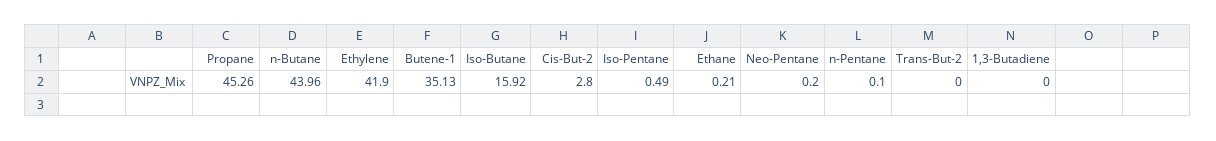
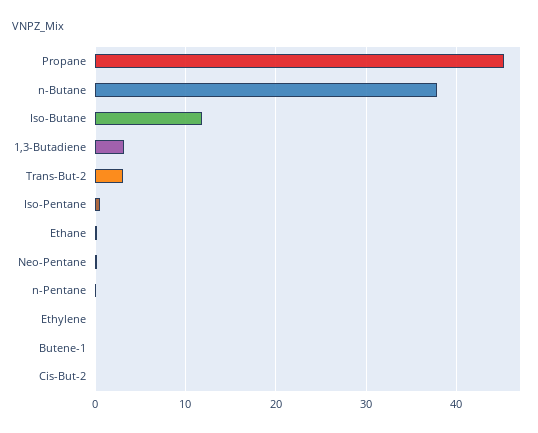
  {
    "Propane": 45.26,
-   "n-Butane": 43.96,
+   "n-Butane": 38,
-   "Ethylene": 41.9,
+   "Ethylene": 0,
-   "Butene-1": 35.13,
+   "Butene-1": 0,
-   "Iso-Butane": 15.92,
+   "Iso-Butane": 12,
-   "Cis-But-2": 2.8,
+   "Cis-But-2": 0,
    "Iso-Pentane": 0.49,
    "Ethane": 0.21,
    "Neo-Pentane": 0.2,
    "n-Pentane": 0.1,
-   "Trans-But-2": 0,
+   "Trans-But-2": 3,
-   "1,3-Butadiene": 0
+   "1,3-Butadiene": 3
  }

